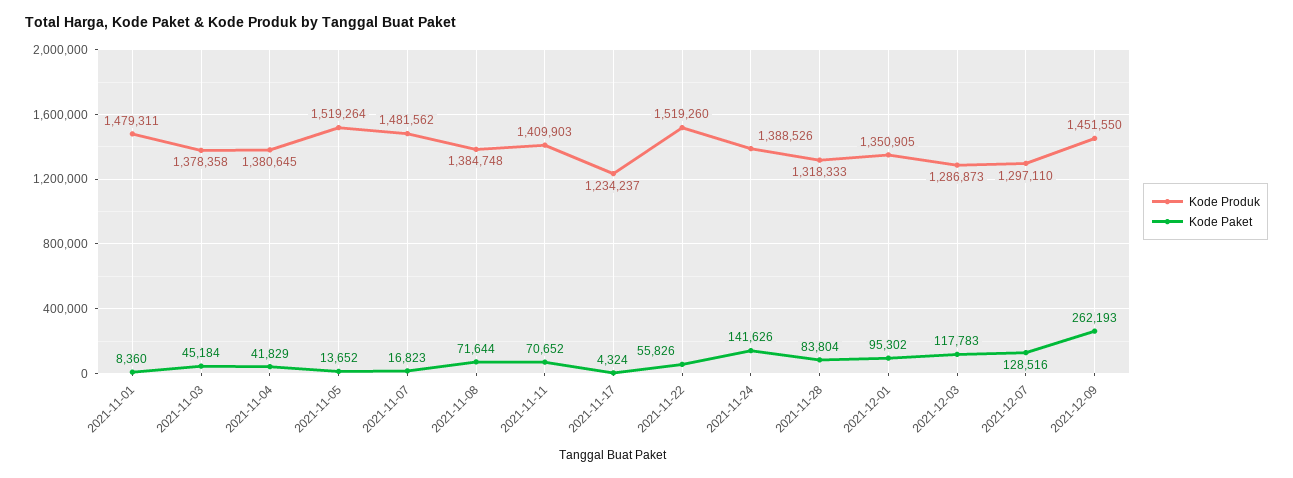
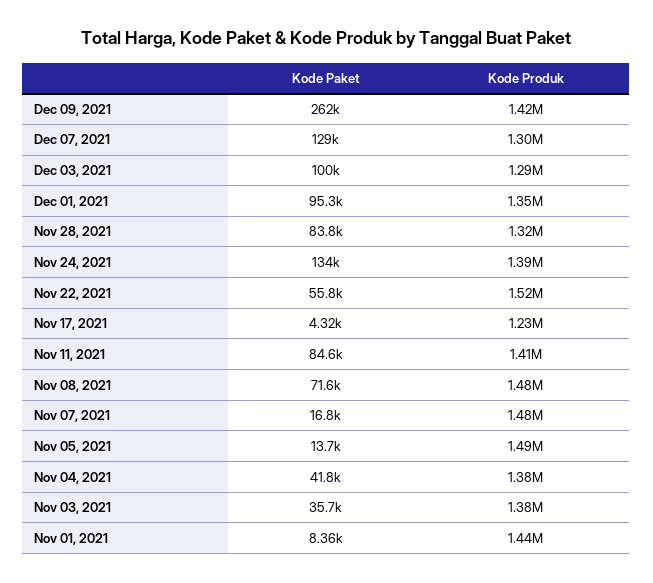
  {
    "Kode Produk": {
-     "2021-11-01": 1479311,
+     "2021-11-01": 1440000,
      "2021-11-03": 1378358,
      "2021-11-04": 1380645,
-     "2021-11-05": 1519264,
+     "2021-11-05": 1490000,
      "2021-11-07": 1481562,
-     "2021-11-08": 1384748,
+     "2021-11-08": 1480000,
      "2021-11-11": 1409903,
      "2021-11-17": 1234237,
      "2021-11-22": 1519260,
      "2021-11-24": 1388526,
      "2021-11-28": 1318333,
      "2021-12-01": 1350905,
      "2021-12-03": 1286873,
      "2021-12-07": 1297110,
-     "2021-12-09": 1451550
+     "2021-12-09": 1420000
    },
    "Kode Paket": {
      "2021-11-01": 8360,
-     "2021-11-03": 45184,
+     "2021-11-03": 35700,
      "2021-11-04": 41829,
      "2021-11-05": 13652,
      "2021-11-07": 16823,
      "2021-11-08": 71644,
-     "2021-11-11": 70652,
+     "2021-11-11": 84600,
      "2021-11-17": 4324,
      "2021-11-22": 55826,
-     "2021-11-24": 141626,
+     "2021-11-24": 134000,
      "2021-11-28": 83804,
      "2021-12-01": 95302,
-     "2021-12-03": 117783,
+     "2021-12-03": 100000,
      "2021-12-07": 128516,
      "2021-12-09": 262193
    }
  }

